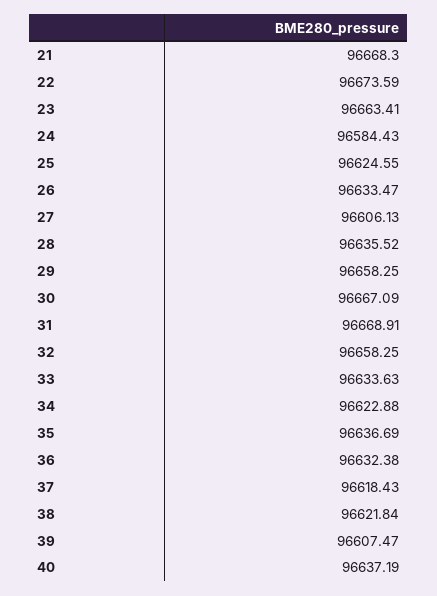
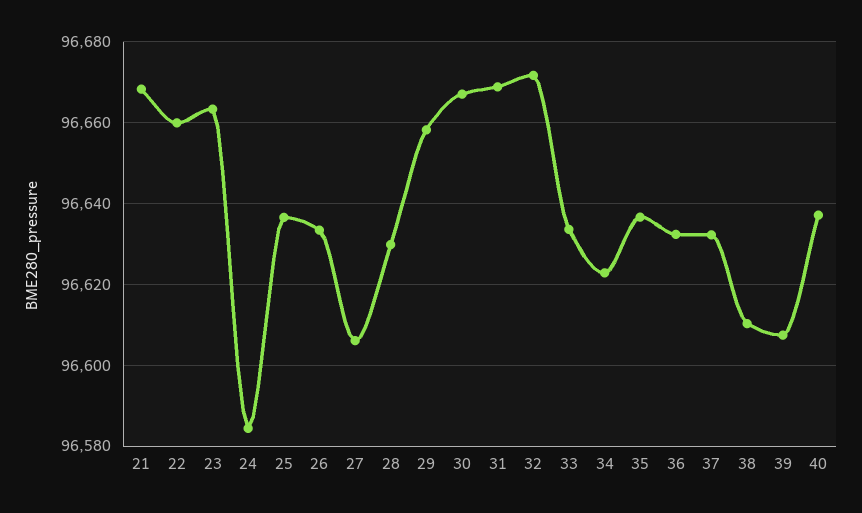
  {
    "21": 96668.3,
-   "22": 96673.59,
+   "22": 96660,
    "23": 96663.41,
    "24": 96584.43,
-   "25": 96624.55,
+   "25": 96636,
    "26": 96633.47,
    "27": 96606.13,
-   "28": 96635.52,
+   "28": 96630,
    "29": 96658.25,
    "30": 96667.09,
    "31": 96668.91,
-   "32": 96658.25,
+   "32": 96672,
    "33": 96633.63,
    "34": 96622.88,
    "35": 96636.69,
    "36": 96632.38,
-   "37": 96618.43,
+   "37": 96632,
-   "38": 96621.84,
+   "38": 96610,
    "39": 96607.47,
    "40": 96637.19
  }

